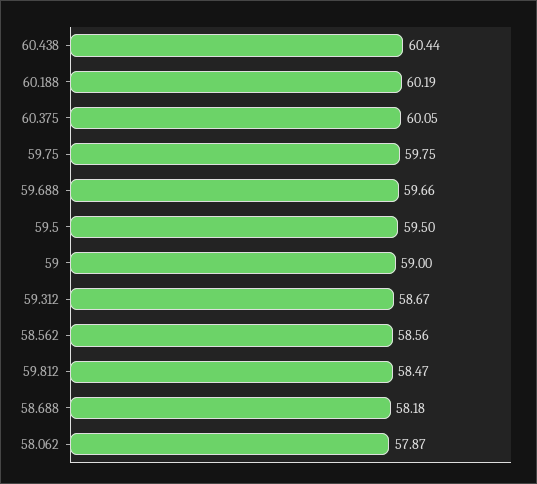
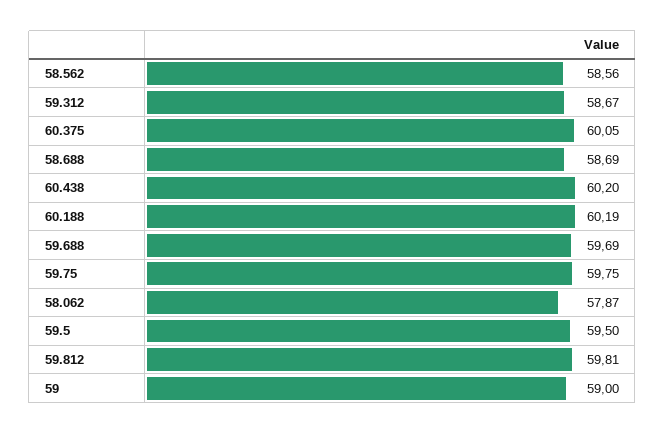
  {
-   "60.438": 60.44,
+   "60.438": 60.2,
    "60.188": 60.19,
    "60.375": 60.05,
    "59.75": 59.75,
-   "59.688": 59.66,
+   "59.688": 59.69,
    "59.5": 59.5,
    "59": 59,
    "59.312": 58.67,
    "58.562": 58.56,
-   "59.812": 58.47,
+   "59.812": 59.81,
-   "58.688": 58.18,
+   "58.688": 58.69,
    "58.062": 57.87
  }

